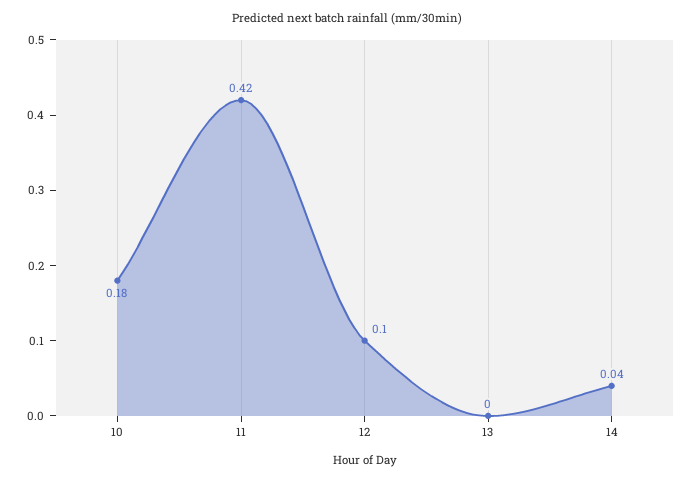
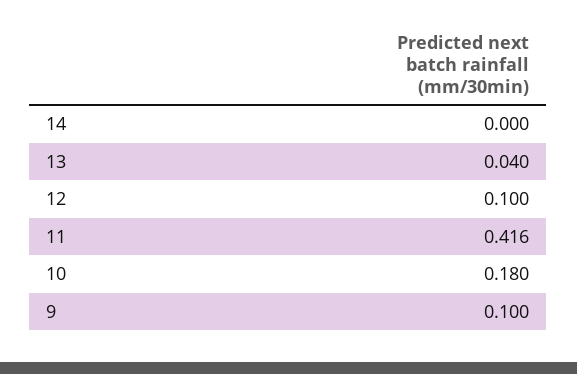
  {
    "10": 0.18,
    "11": 0.416,
    "12": 0.1,
-   "13": 0,
+   "13": 0.04,
-   "14": 0.04
+   "14": 0,
+   "9": 0.1
  }

